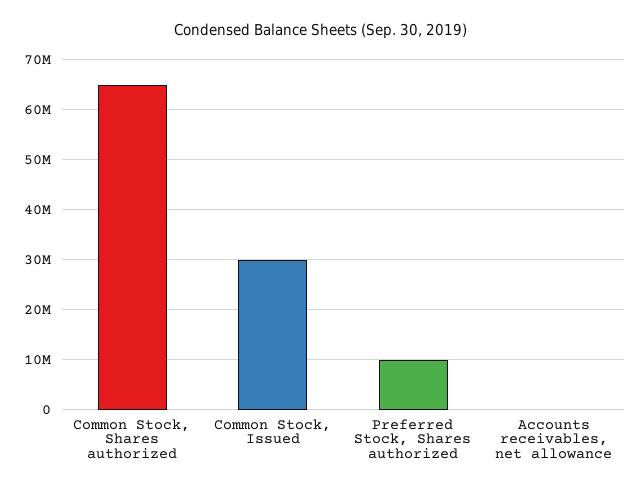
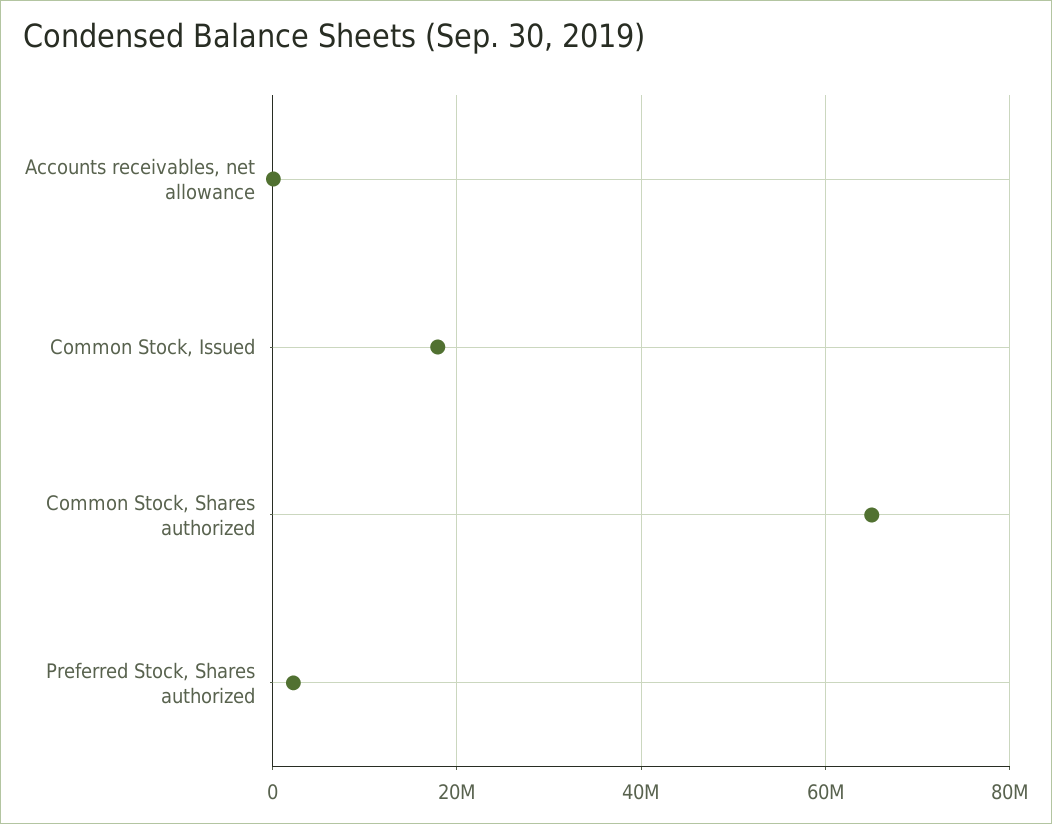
  {
    "Common Stock, Shares authorized": 66000000,
-   "Common Stock, Issued": 30000000,
+   "Common Stock, Issued": 18000000,
-   "Preferred Stock, Shares authorized": 10000000,
+   "Preferred Stock, Shares authorized": 2000000,
    "Accounts receivables, net allowance": 0
  }

